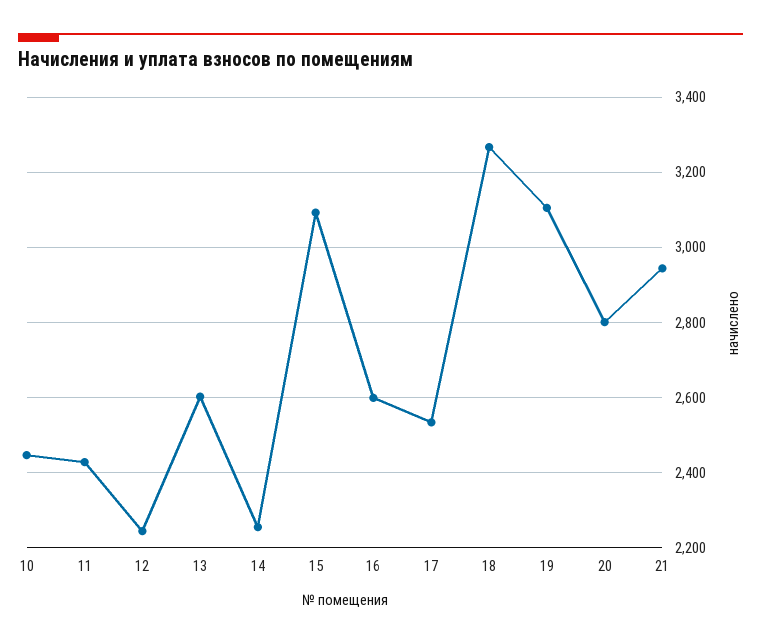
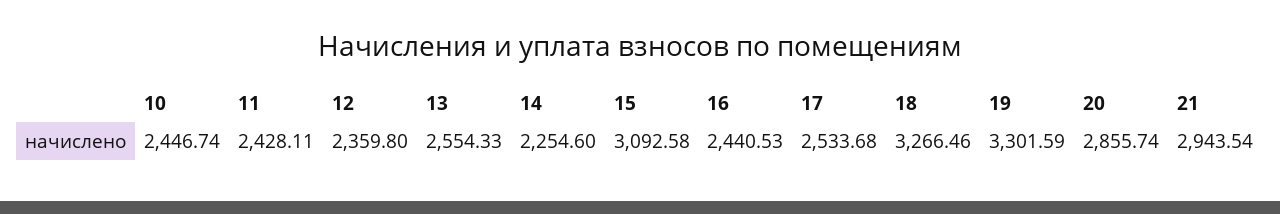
  {
    "10": 2446.74,
    "11": 2428.11,
-   "12": 2240,
+   "12": 2359.8,
-   "13": 2600,
+   "13": 2554.33,
    "14": 2254.6,
    "15": 3092.58,
-   "16": 2600,
+   "16": 2440.53,
    "17": 2533.68,
    "18": 3266.46,
-   "19": 3100,
+   "19": 3301.59,
-   "20": 2800,
+   "20": 2855.74,
    "21": 2943.54
  }

